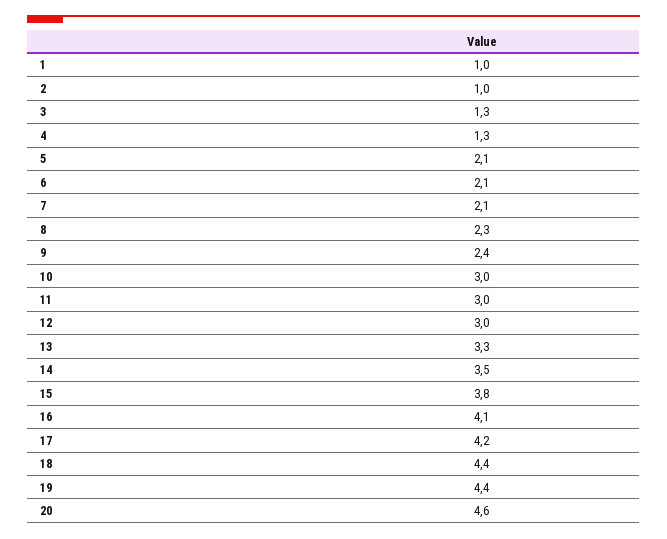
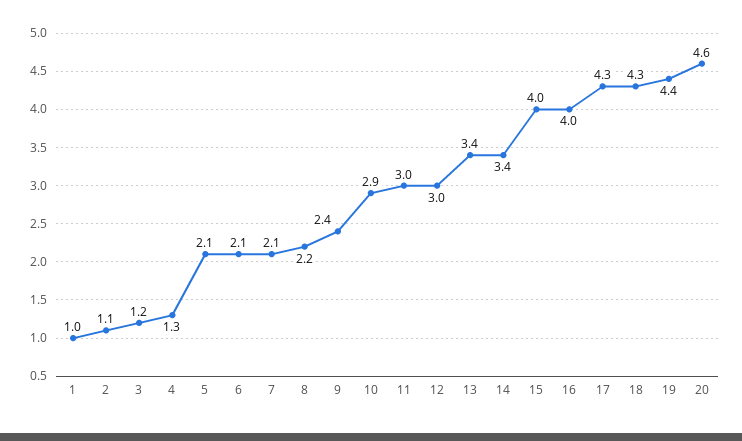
  {
    "1": 1,
-   "2": 1,
+   "2": 1.1,
-   "3": 1.3,
+   "3": 1.2,
    "4": 1.3,
    "5": 2.1,
    "6": 2.1,
    "7": 2.1,
-   "8": 2.3,
+   "8": 2.2,
    "9": 2.4,
-   "10": 3,
+   "10": 2.9,
    "11": 3,
    "12": 3,
-   "13": 3.3,
+   "13": 3.4,
-   "14": 3.5,
+   "14": 3.4,
-   "15": 3.8,
+   "15": 4,
-   "16": 4.1,
+   "16": 4,
-   "17": 4.2,
+   "17": 4.3,
-   "18": 4.4,
+   "18": 4.3,
    "19": 4.4,
    "20": 4.6
  }

